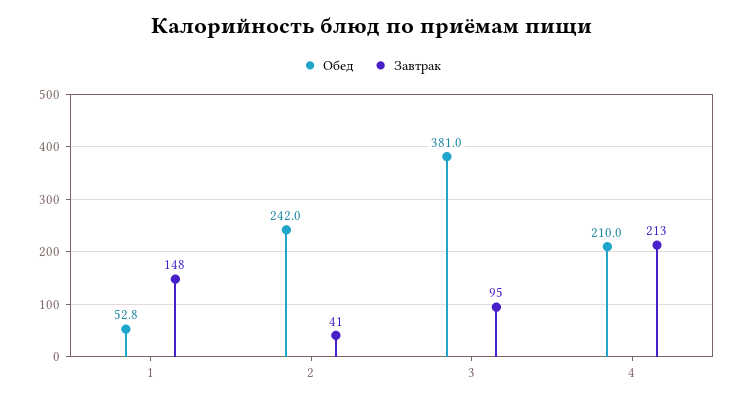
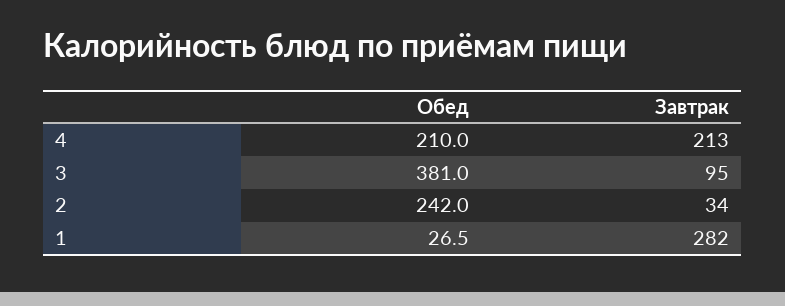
  {
    "Обед": {
-     "1": 52.8,
+     "1": 26.5,
      "2": 242,
      "3": 381,
      "4": 210
    },
    "Завтрак": {
-     "1": 148,
+     "1": 282,
-     "2": 41,
+     "2": 34,
      "3": 95,
      "4": 213
    }
  }

